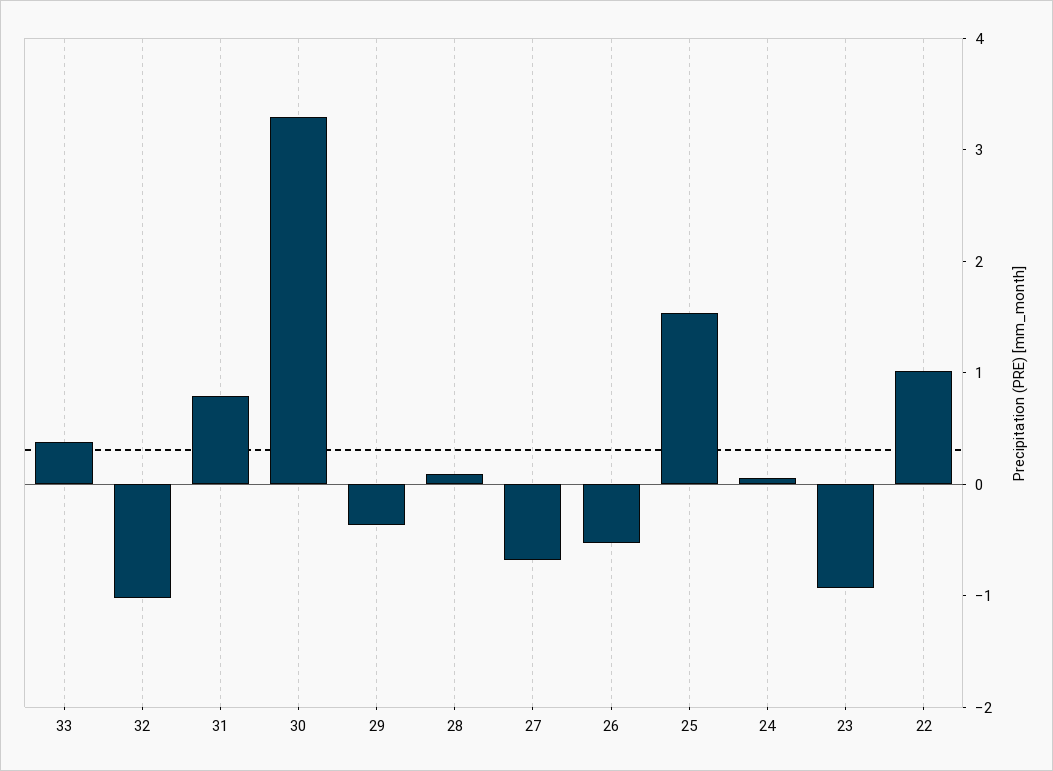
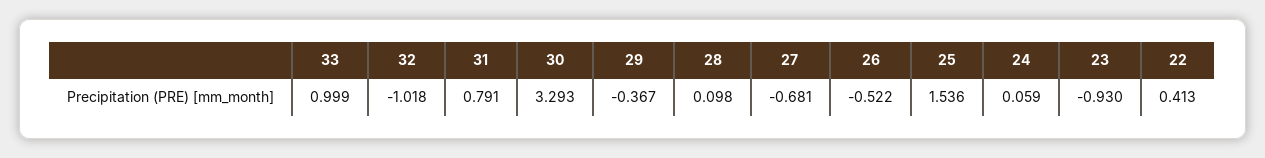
  {
-   "33": 0.4,
+   "33": 0.999,
    "32": -1.018,
    "31": 0.791,
    "30": 3.293,
    "29": -0.367,
    "28": 0.098,
    "27": -0.681,
    "26": -0.522,
    "25": 1.536,
    "24": 0.059,
    "23": -0.93,
-   "22": 1
+   "22": 0.413
  }

